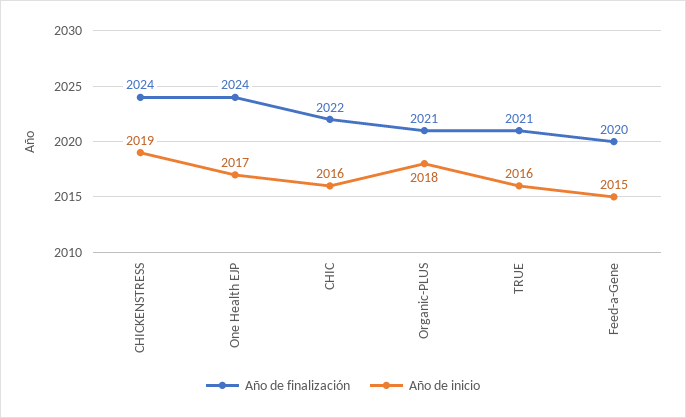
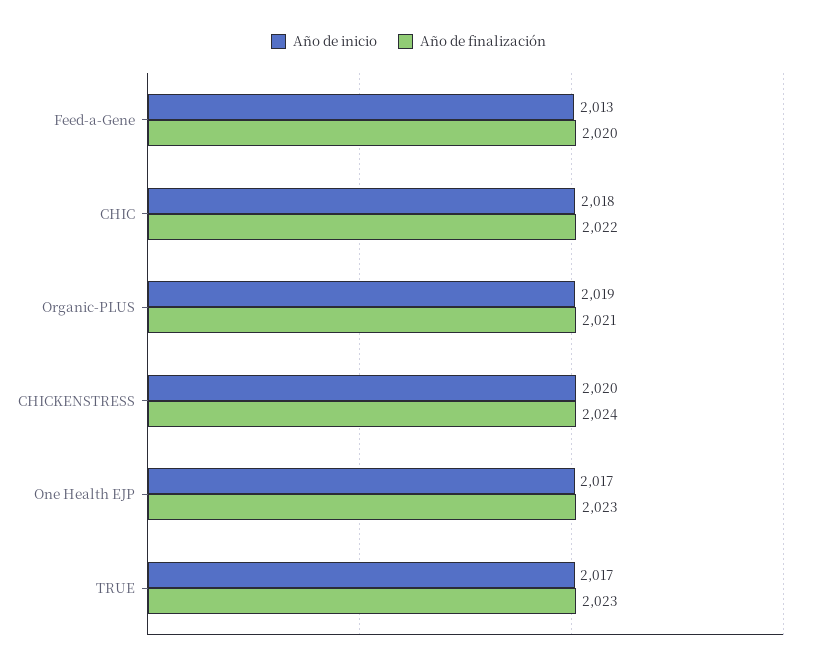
  {
    "Año de finalización": {
      "CHICKENSTRESS": 2024,
-     "One Health EJP": 2024,
+     "One Health EJP": 2023,
      "CHIC": 2022,
      "Organic-PLUS": 2021,
-     "TRUE": 2021,
+     "TRUE": 2023,
      "Feed-a-Gene": 2020
    },
    "Año de inicio": {
-     "CHICKENSTRESS": 2019,
+     "CHICKENSTRESS": 2020,
      "One Health EJP": 2017,
-     "CHIC": 2016,
+     "CHIC": 2018,
-     "Organic-PLUS": 2018,
+     "Organic-PLUS": 2019,
-     "TRUE": 2016,
+     "TRUE": 2017,
-     "Feed-a-Gene": 2015
+     "Feed-a-Gene": 2013
    }
  }

